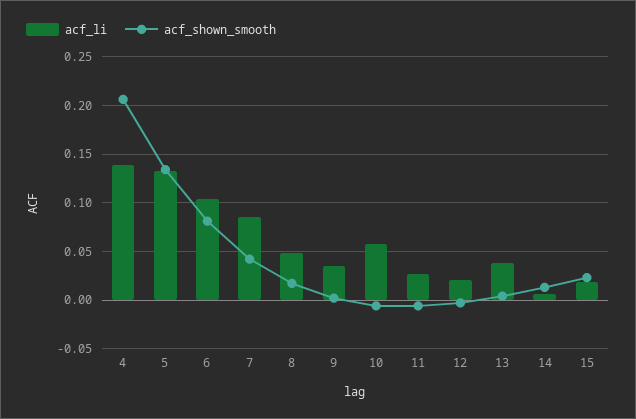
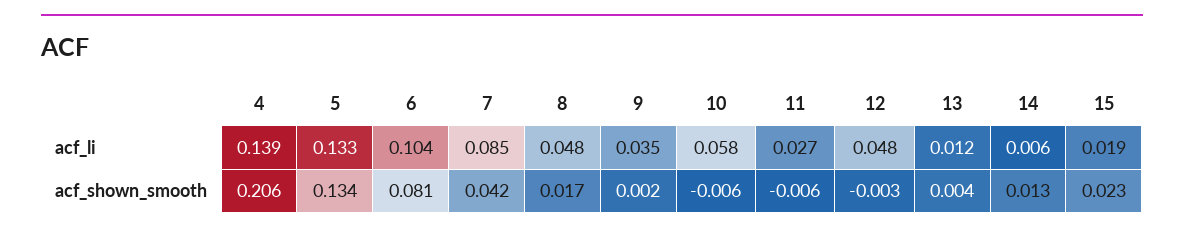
  {
    "acf_li": {
      "4": 0.139,
      "5": 0.133,
      "6": 0.104,
      "7": 0.085,
      "8": 0.048,
      "9": 0.035,
      "10": 0.058,
      "11": 0.027,
-     "12": 0.02,
+     "12": 0.048,
-     "13": 0.04,
+     "13": 0.012,
      "14": 0.006,
      "15": 0.019
    },
    "acf_shown_smooth": {
      "4": 0.206,
      "5": 0.134,
      "6": 0.081,
      "7": 0.042,
      "8": 0.017,
      "9": 0.002,
      "10": -0.006,
      "11": -0.006,
      "12": -0.003,
      "13": 0.004,
      "14": 0.013,
      "15": 0.023
    }
  }

